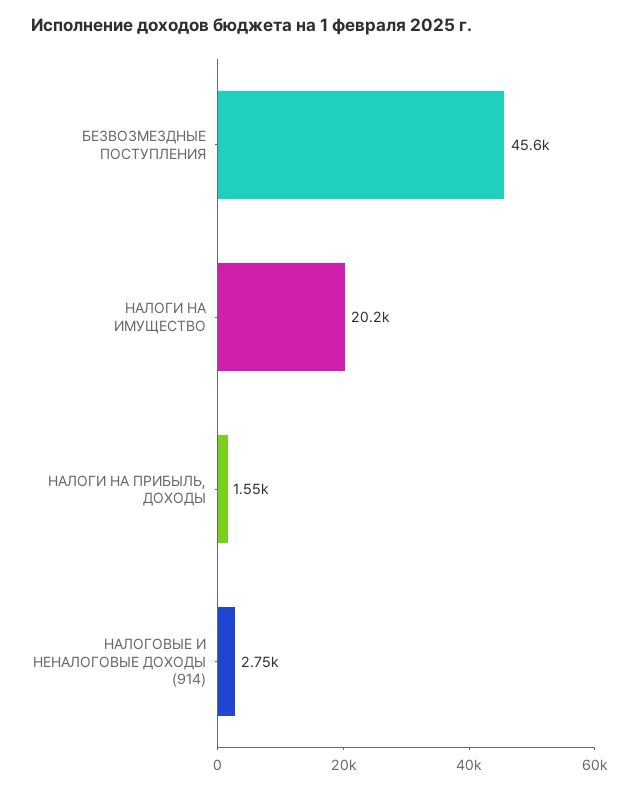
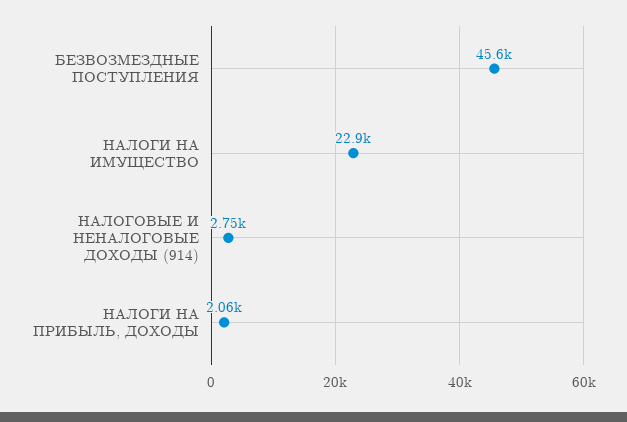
  {
    "БЕЗВОЗМЕЗДНЫЕ ПОСТУПЛЕНИЯ": 45600,
-   "НАЛОГИ НА ИМУЩЕСТВО": 20200,
+   "НАЛОГИ НА ИМУЩЕСТВО": 22900,
-   "НАЛОГИ НА ПРИБЫЛЬ, ДОХОДЫ": 1550,
+   "НАЛОГИ НА ПРИБЫЛЬ, ДОХОДЫ": 2060,
    "НАЛОГОВЫЕ И НЕНАЛОГОВЫЕ ДОХОДЫ (914)": 2750
  }

